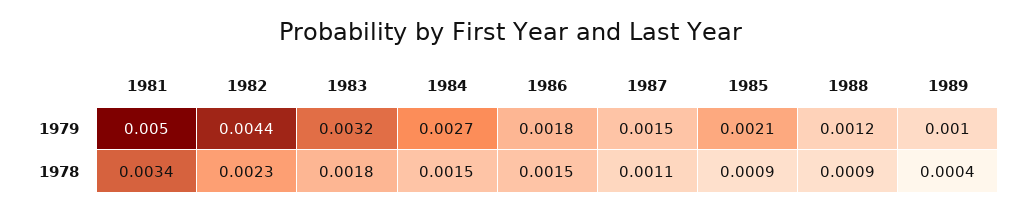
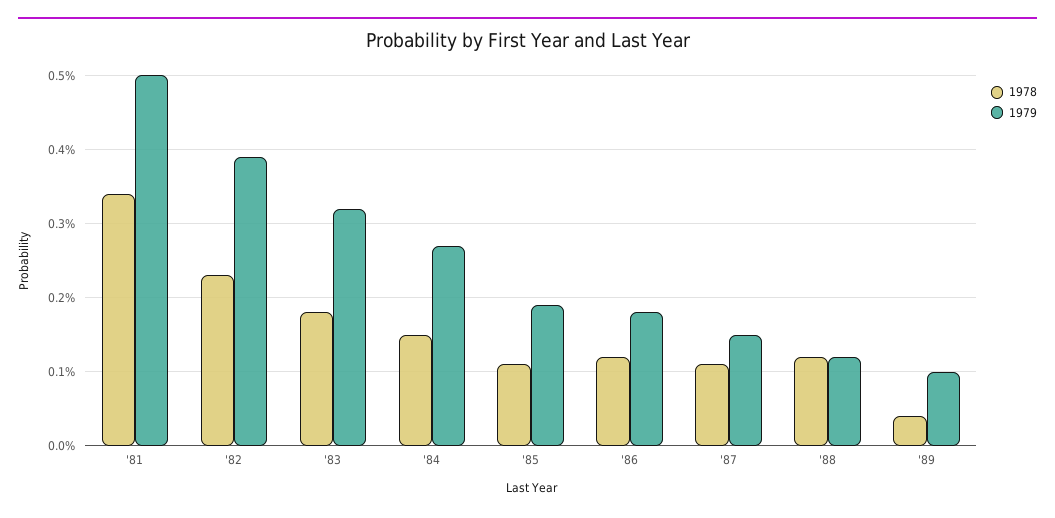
  {
    "1979": {
      "1981": 0.005,
-     "1982": 0.0044,
+     "1982": 0.0039,
      "1983": 0.0032,
      "1984": 0.0027,
      "1986": 0.0018,
      "1987": 0.0015,
-     "1985": 0.0021,
+     "1985": 0.0019,
      "1988": 0.0012,
      "1989": 0.001
    },
    "1978": {
      "1981": 0.0034,
      "1982": 0.0023,
      "1983": 0.0018,
      "1984": 0.0015,
-     "1986": 0.0015,
+     "1986": 0.0012,
      "1987": 0.0011,
-     "1985": 0.0009,
+     "1985": 0.0011,
-     "1988": 0.0009,
+     "1988": 0.0012,
      "1989": 0.0004
    }
  }

